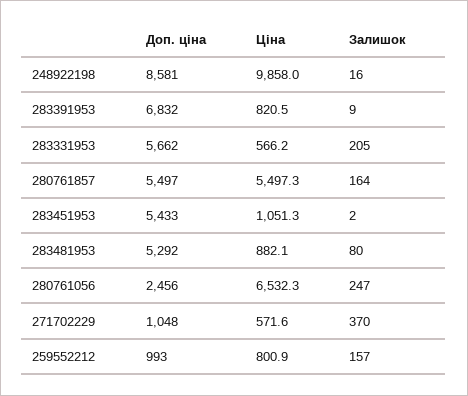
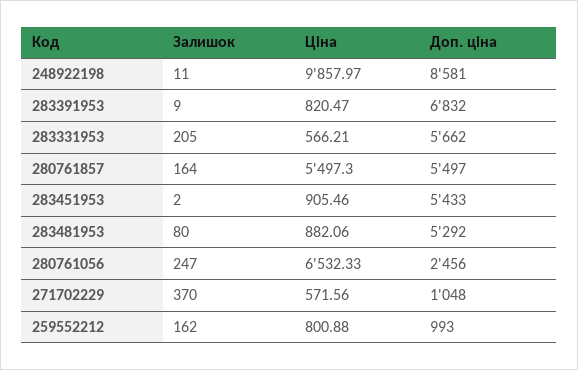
  {
    "Доп. ціна": {
      "248922198": 8581,
      "283391953": 6832,
      "283331953": 5662,
      "280761857": 5497,
      "283451953": 5433,
      "283481953": 5292,
      "280761056": 2456,
      "271702229": 1048,
      "259552212": 993
    },
    "Ціна": {
      "248922198": 9857.97,
      "283391953": 820.47,
      "283331953": 566.21,
      "280761857": 5497.3,
-     "283451953": 1051.3,
+     "283451953": 905.46,
      "283481953": 882.06,
      "280761056": 6532.33,
      "271702229": 571.56,
      "259552212": 800.88
    },
    "Залишок": {
-     "248922198": 16,
+     "248922198": 11,
      "283391953": 9,
      "283331953": 205,
      "280761857": 164,
      "283451953": 2,
      "283481953": 80,
      "280761056": 247,
      "271702229": 370,
-     "259552212": 157
+     "259552212": 162
    }
  }

